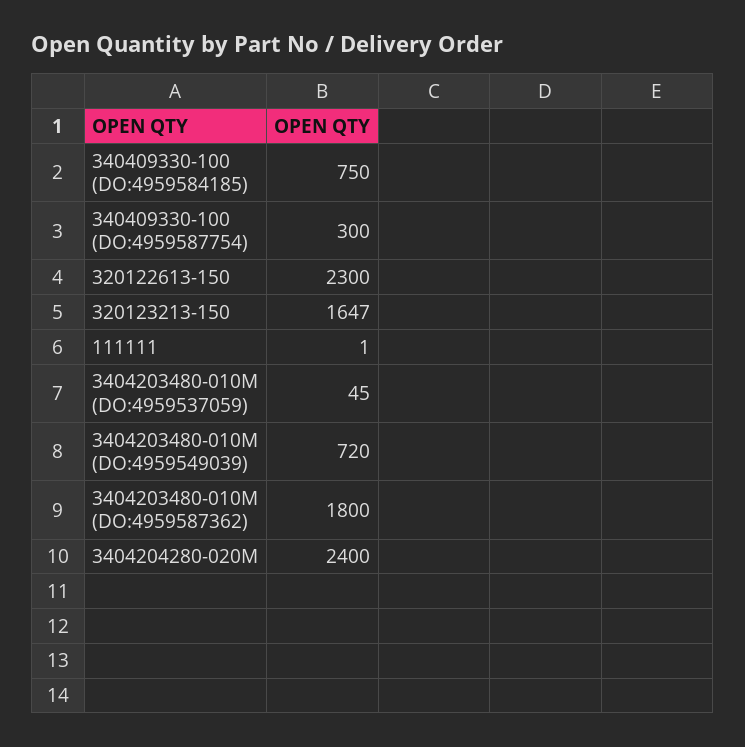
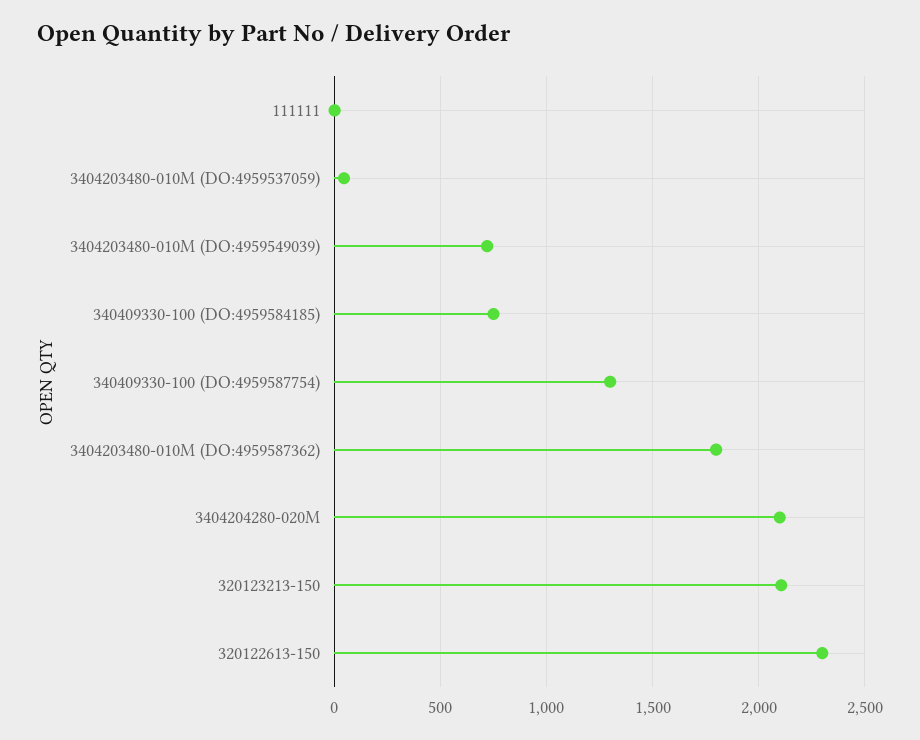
  {
    "340409330-100 (DO:4959584185)": 750,
-   "340409330-100 (DO:4959587754)": 300,
+   "340409330-100 (DO:4959587754)": 1300,
    "320122613-150": 2300,
-   "320123213-150": 1647,
+   "320123213-150": 2100,
    "111111": 1,
    "3404203480-010M (DO:4959537059)": 45,
    "3404203480-010M (DO:4959549039)": 720,
    "3404203480-010M (DO:4959587362)": 1800,
-   "3404204280-020M": 2400
+   "3404204280-020M": 2100
  }

